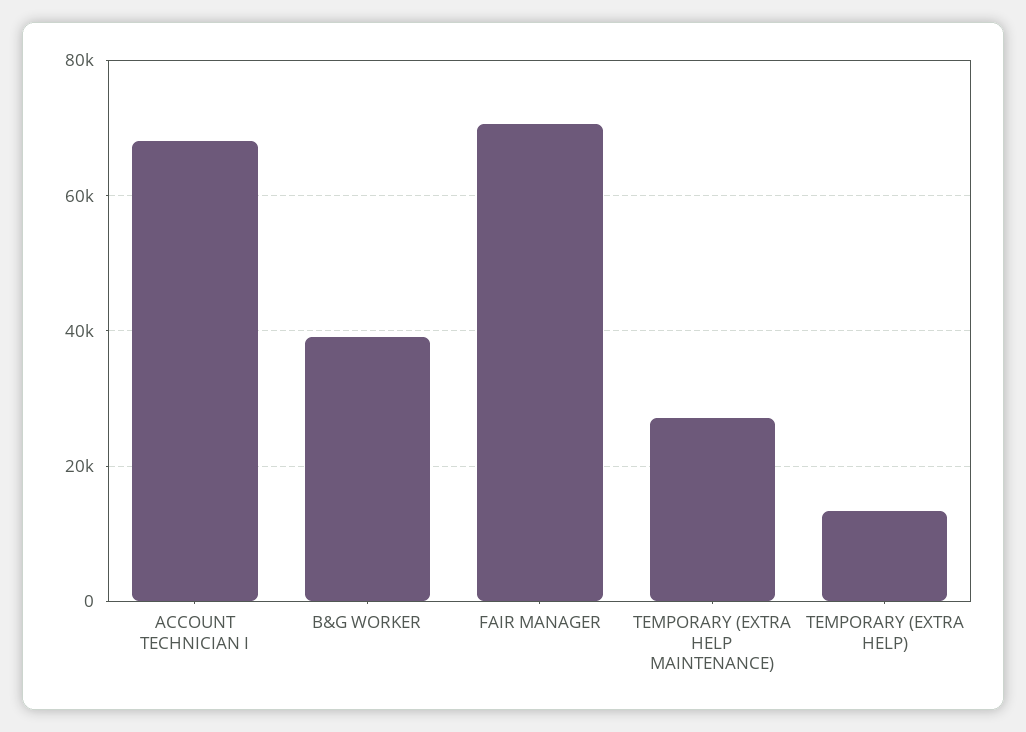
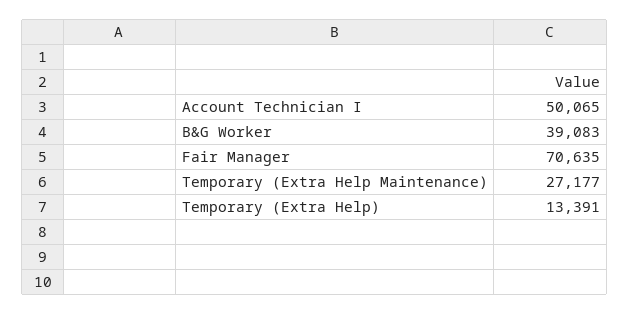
  {
-   "ACCOUNT TECHNICIAN I": 68000,
+   "ACCOUNT TECHNICIAN I": 50065,
    "B&G WORKER": 39083,
    "FAIR MANAGER": 70635,
    "TEMPORARY (EXTRA HELP MAINTENANCE)": 27177,
    "TEMPORARY (EXTRA HELP)": 13391
  }

